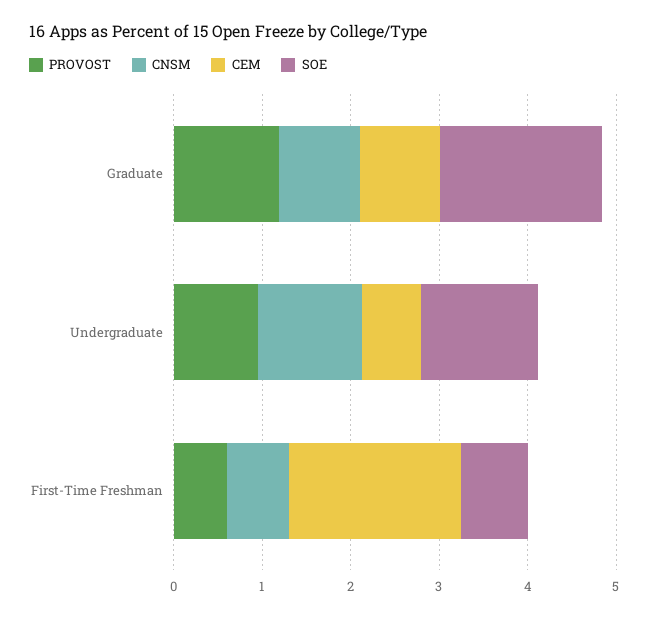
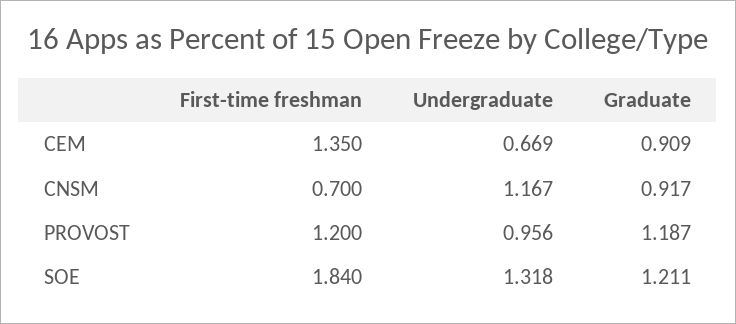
  {
    "PROVOST": {
      "Graduate": 1.187,
      "Undergraduate": 0.956,
-     "First-Time Freshman": 0.6
+     "First-Time Freshman": 1.2
    },
    "CNSM": {
      "Graduate": 0.917,
      "Undergraduate": 1.167,
      "First-Time Freshman": 0.7
    },
    "CEM": {
      "Graduate": 0.909,
      "Undergraduate": 0.669,
-     "First-Time Freshman": 2
+     "First-Time Freshman": 1.35
    },
    "SOE": {
-     "Graduate": 1.8,
+     "Graduate": 1.211,
      "Undergraduate": 1.318,
-     "First-Time Freshman": 0.8
+     "First-Time Freshman": 1.84
    }
  }

